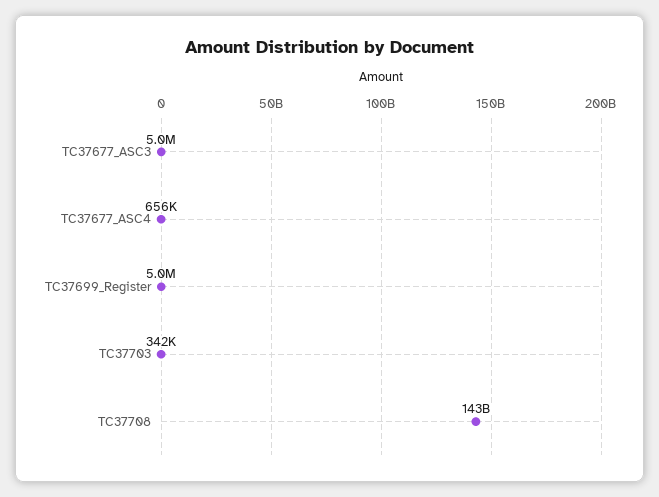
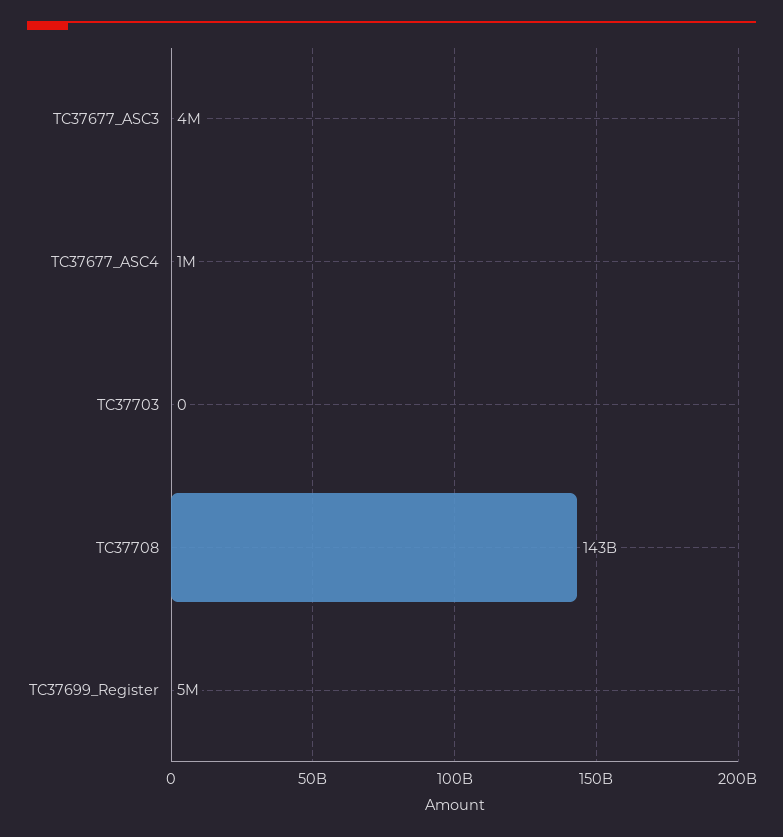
  {
-   "TC37677_ASC3": 5000000,
+   "TC37677_ASC3": 4000000,
-   "TC37677_ASC4": 656000,
+   "TC37677_ASC4": 1000000,
    "TC37699_Register": 5000000,
-   "TC37703": 342000,
+   "TC37703": 0,
    "TC37708": 143000000000
  }

